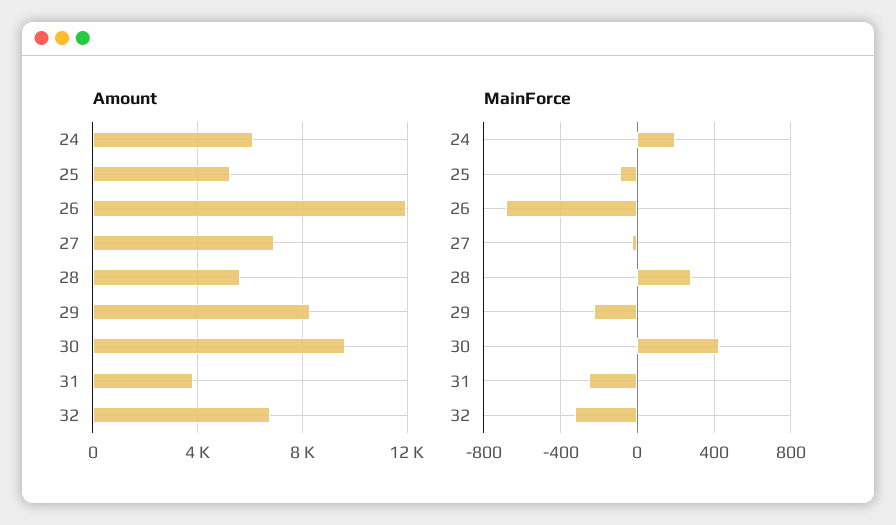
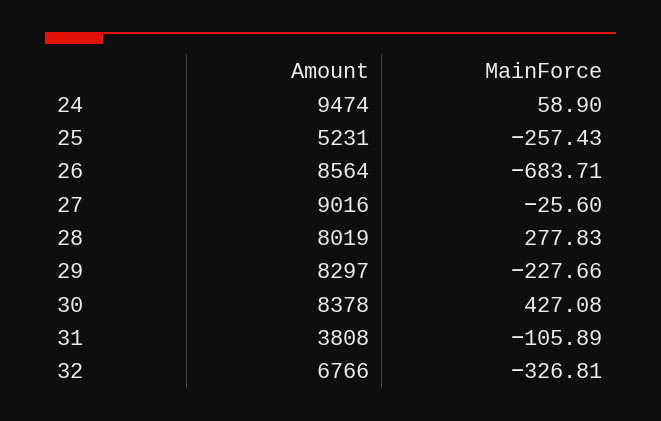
  {
    "Amount": {
-     "24": 6000,
+     "24": 9474,
      "25": 5231,
-     "26": 12000,
+     "26": 8564,
-     "27": 7000,
+     "27": 9016,
-     "28": 5500,
+     "28": 8019,
      "29": 8297,
-     "30": 9500,
+     "30": 8378,
      "31": 3808,
      "32": 6766
    },
    "MainForce": {
-     "24": 200,
+     "24": 58.9,
-     "25": -100,
+     "25": -257.43,
      "26": -683.71,
      "27": -25.6,
      "28": 277.83,
      "29": -227.66,
      "30": 427.08,
-     "31": -250,
+     "31": -105.89,
      "32": -326.81
    }
  }

